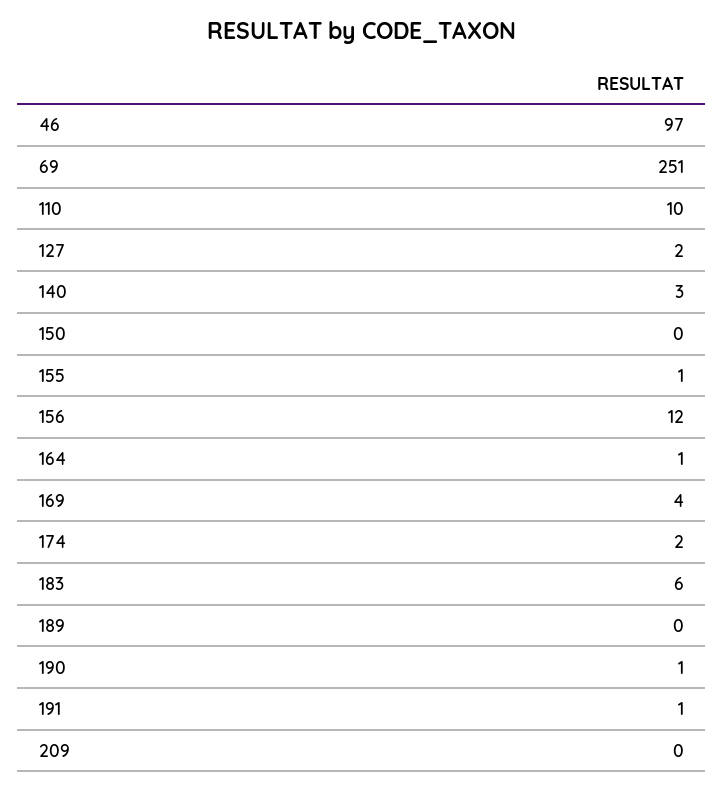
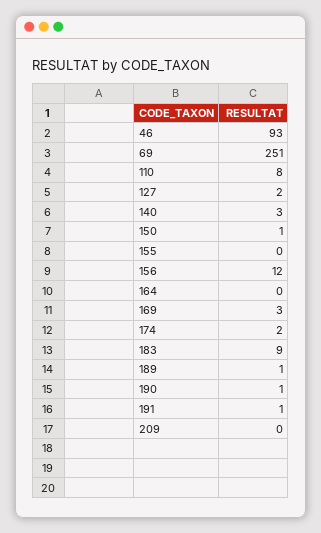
  {
-   "46": 97,
+   "46": 93,
    "69": 251,
-   "110": 10,
+   "110": 8,
    "127": 2,
    "140": 3,
-   "150": 0,
+   "150": 1,
-   "155": 1,
+   "155": 0,
    "156": 12,
-   "164": 1,
+   "164": 0,
-   "169": 4,
+   "169": 3,
    "174": 2,
-   "183": 6,
+   "183": 9,
-   "189": 0,
+   "189": 1,
    "190": 1,
    "191": 1,
    "209": 0
  }

